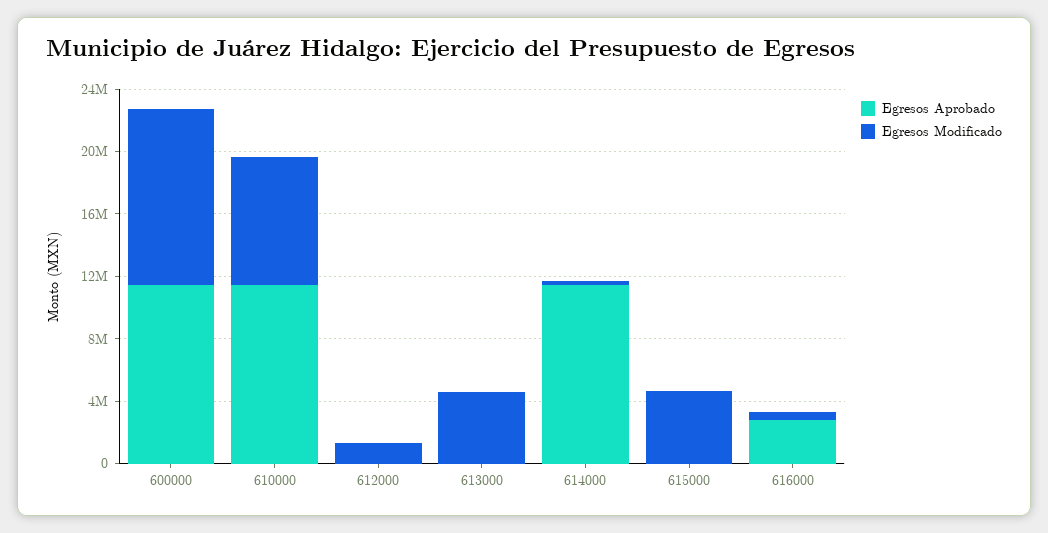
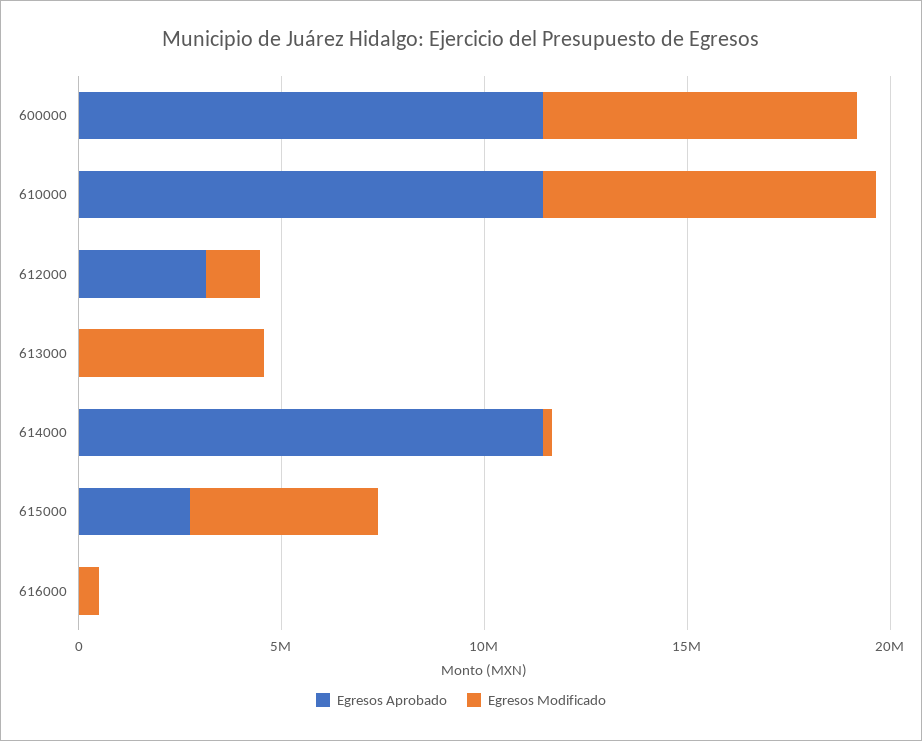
  {
    "Egresos Aprobado": {
      "600000": 11000000,
      "610000": 11000000,
-     "612000": 0,
+     "612000": 3000000,
      "613000": 0,
      "614000": 11000000,
-     "615000": 0,
+     "615000": 3000000,
-     "616000": 3000000
+     "616000": 0
    },
    "Egresos Modificado": {
-     "600000": 11000000,
+     "600000": 8000000,
      "610000": 8000000,
      "612000": 1000000,
      "613000": 5000000,
      "614000": 0,
      "615000": 5000000,
      "616000": 1000000
    }
  }

